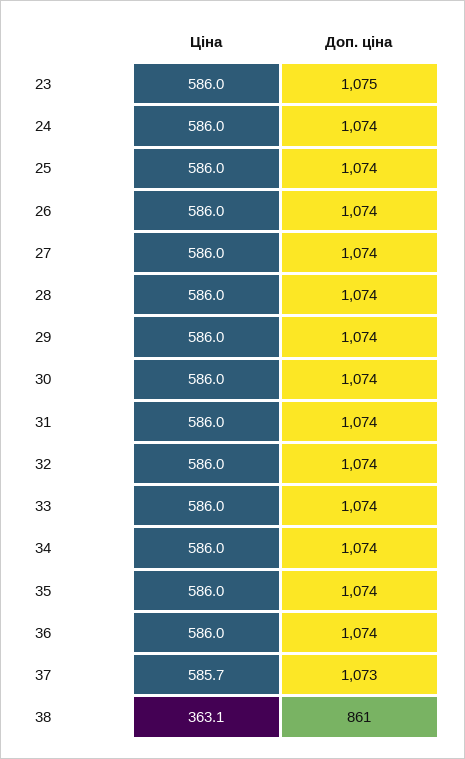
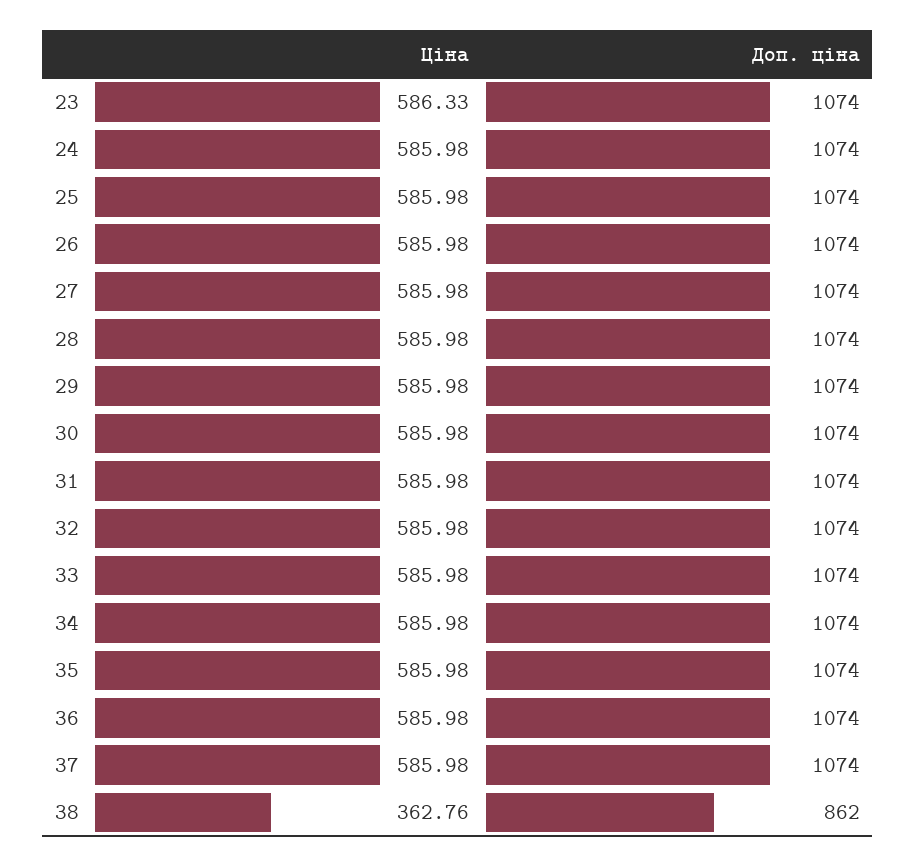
  {
    "Ціна": {
-     "23": 586,
+     "23": 586.33,
      "24": 585.98,
      "25": 585.98,
      "26": 585.98,
      "27": 585.98,
      "28": 585.98,
      "29": 585.98,
      "30": 585.98,
      "31": 585.98,
      "32": 585.98,
      "33": 585.98,
      "34": 585.98,
      "35": 585.98,
      "36": 585.98,
-     "37": 585.7,
+     "37": 585.98,
-     "38": 363.1
+     "38": 362.76
    },
    "Доп. ціна": {
-     "23": 1075,
+     "23": 1074,
      "24": 1074,
      "25": 1074,
      "26": 1074,
      "27": 1074,
      "28": 1074,
      "29": 1074,
      "30": 1074,
      "31": 1074,
      "32": 1074,
      "33": 1074,
      "34": 1074,
      "35": 1074,
      "36": 1074,
-     "37": 1073,
+     "37": 1074,
-     "38": 861
+     "38": 862
    }
  }

